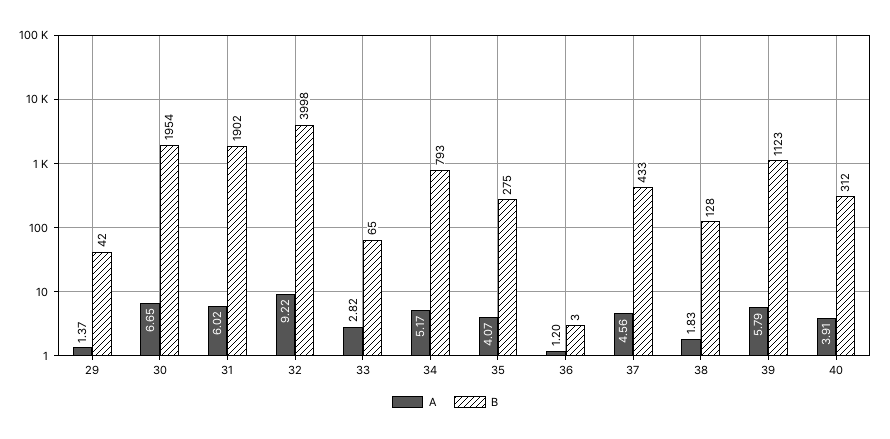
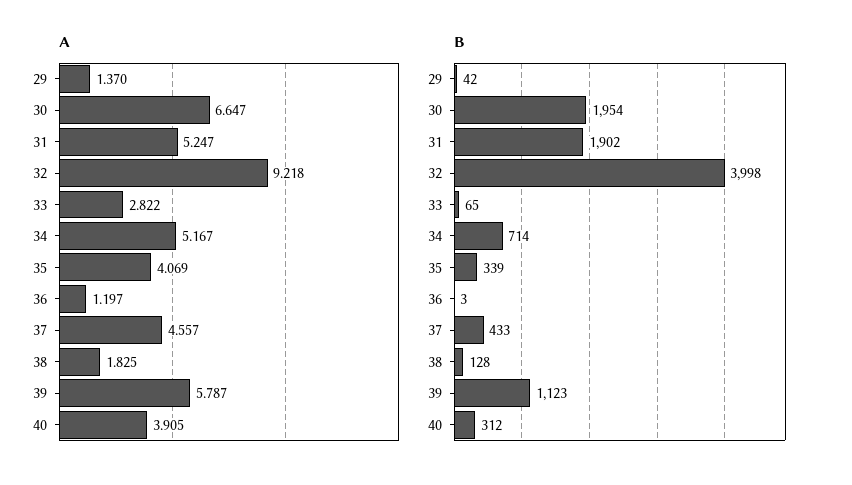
  {
    "A": {
      "29": 1.37,
      "30": 6.647,
-     "31": 6.02,
+     "31": 5.247,
      "32": 9.218,
      "33": 2.822,
      "34": 5.167,
      "35": 4.069,
      "36": 1.197,
      "37": 4.557,
      "38": 1.825,
      "39": 5.787,
      "40": 3.905
    },
    "B": {
      "29": 42,
      "30": 1954,
      "31": 1902,
      "32": 3998,
      "33": 65,
-     "34": 793,
+     "34": 714,
-     "35": 275,
+     "35": 339,
      "36": 3,
      "37": 433,
      "38": 128,
      "39": 1123,
      "40": 312
    }
  }

